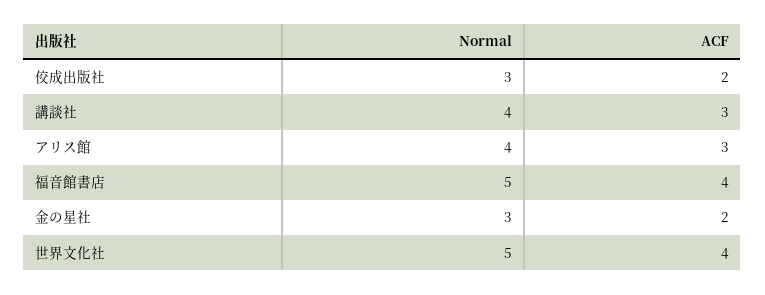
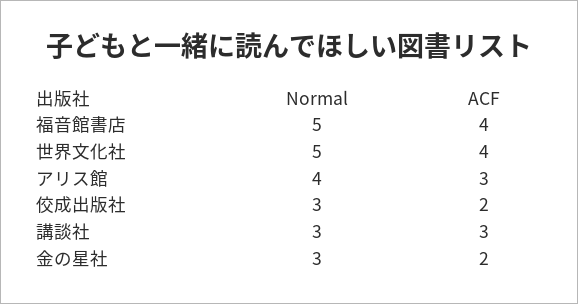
  {
    "Normal": {
      "佼成出版社": 3,
-     "講談社": 4,
+     "講談社": 3,
      "アリス館": 4,
      "福音館書店": 5,
      "金の星社": 3,
      "世界文化社": 5
    },
    "ACF": {
      "佼成出版社": 2,
      "講談社": 3,
      "アリス館": 3,
      "福音館書店": 4,
      "金の星社": 2,
      "世界文化社": 4
    }
  }

